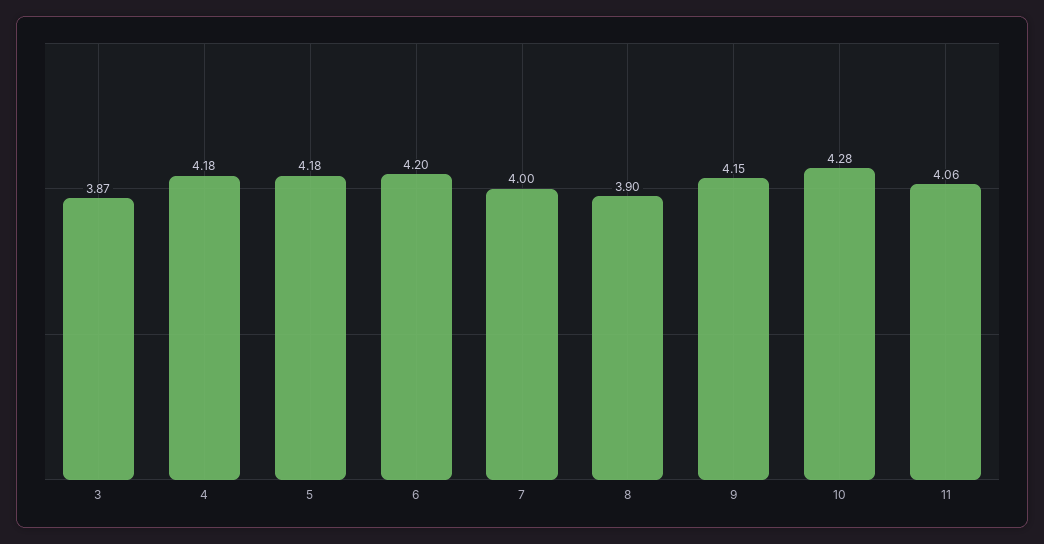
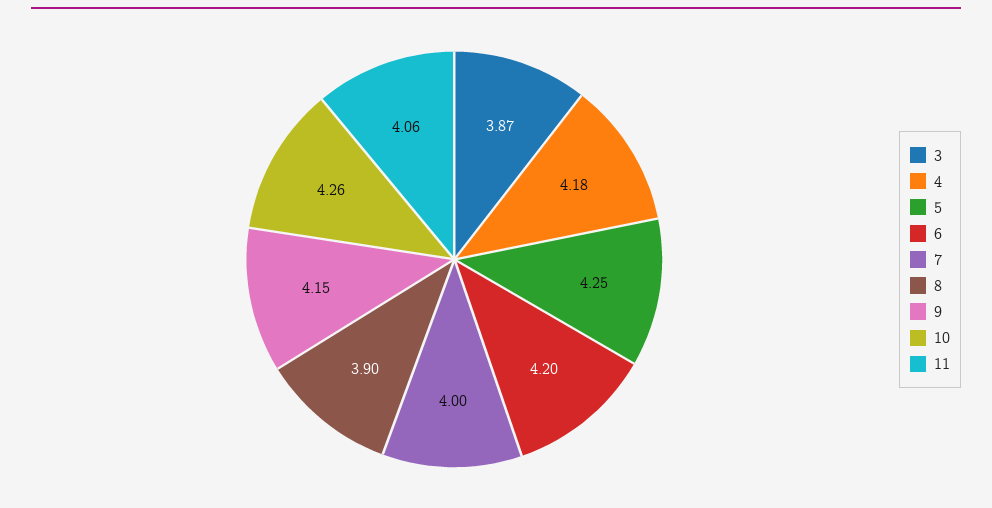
  {
    "3": 3.87,
    "4": 4.18,
-   "5": 4.18,
+   "5": 4.25,
    "6": 4.2,
    "7": 4,
    "8": 3.9,
    "9": 4.15,
-   "10": 4.28,
+   "10": 4.26,
    "11": 4.06
  }

